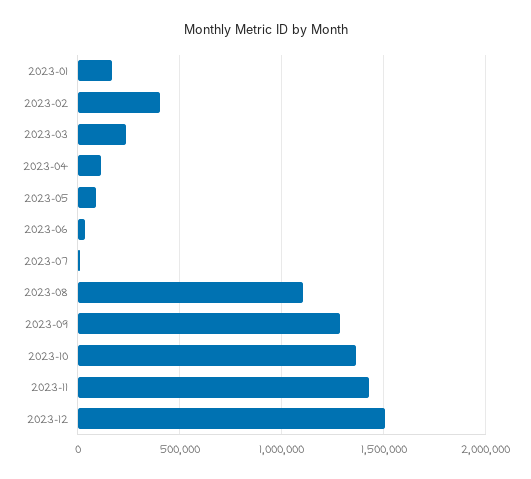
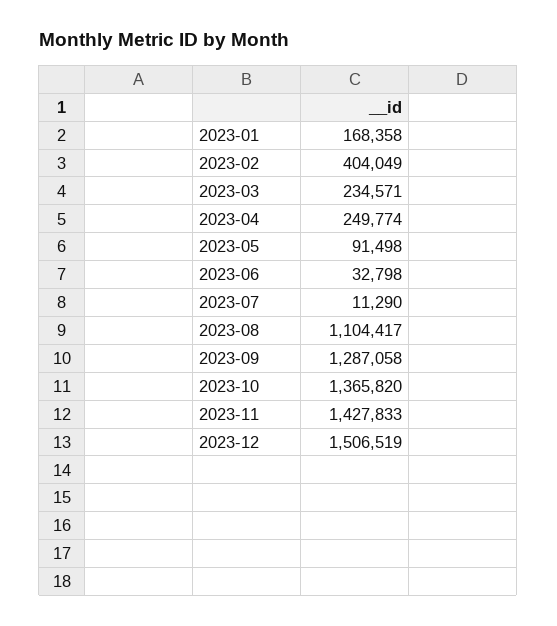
  {
    "2023-01": 168358,
    "2023-02": 404049,
    "2023-03": 234571,
-   "2023-04": 100000,
+   "2023-04": 249774,
    "2023-05": 91498,
    "2023-06": 32798,
    "2023-07": 11290,
    "2023-08": 1104417,
    "2023-09": 1287058,
    "2023-10": 1365820,
    "2023-11": 1427833,
    "2023-12": 1506519
  }

